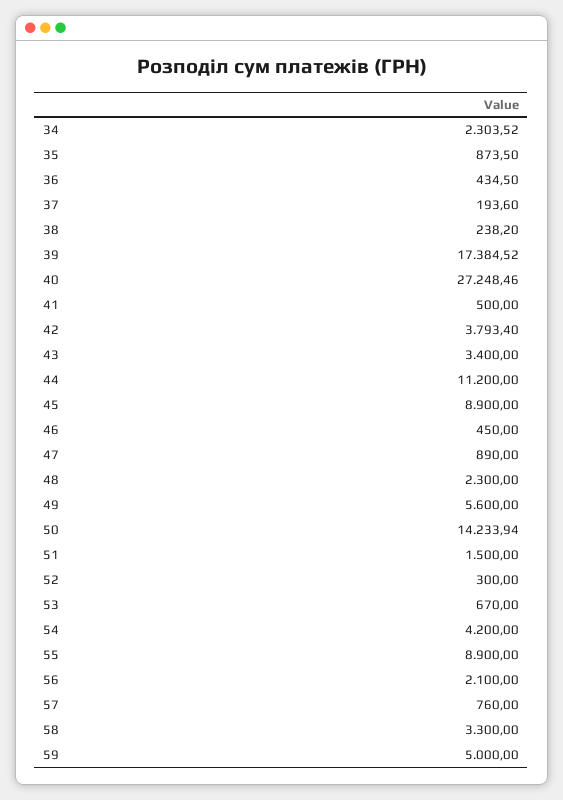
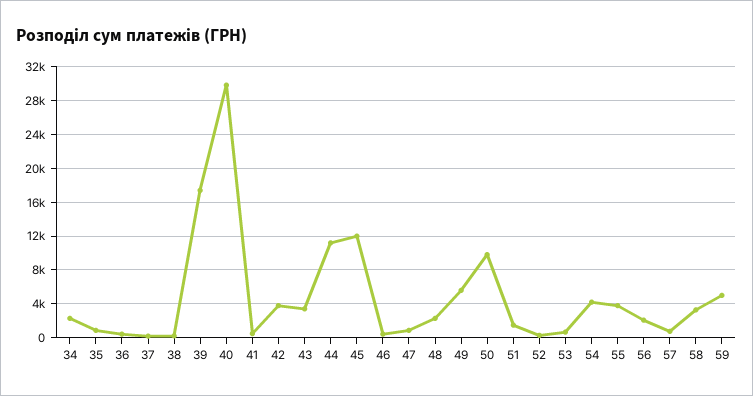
  {
    "34": 2303.52,
    "35": 873.5,
    "36": 434.5,
    "37": 193.6,
    "38": 238.2,
    "39": 17384.52,
-   "40": 27248.46,
+   "40": 30000,
    "41": 500,
    "42": 3793.4,
    "43": 3400,
    "44": 11200,
-   "45": 8900,
+   "45": 12000,
    "46": 450,
    "47": 890,
    "48": 2300,
    "49": 5600,
-   "50": 14233.94,
+   "50": 10000,
    "51": 1500,
    "52": 300,
    "53": 670,
    "54": 4200,
-   "55": 8900,
+   "55": 4000,
    "56": 2100,
    "57": 760,
    "58": 3300,
    "59": 5000
  }

